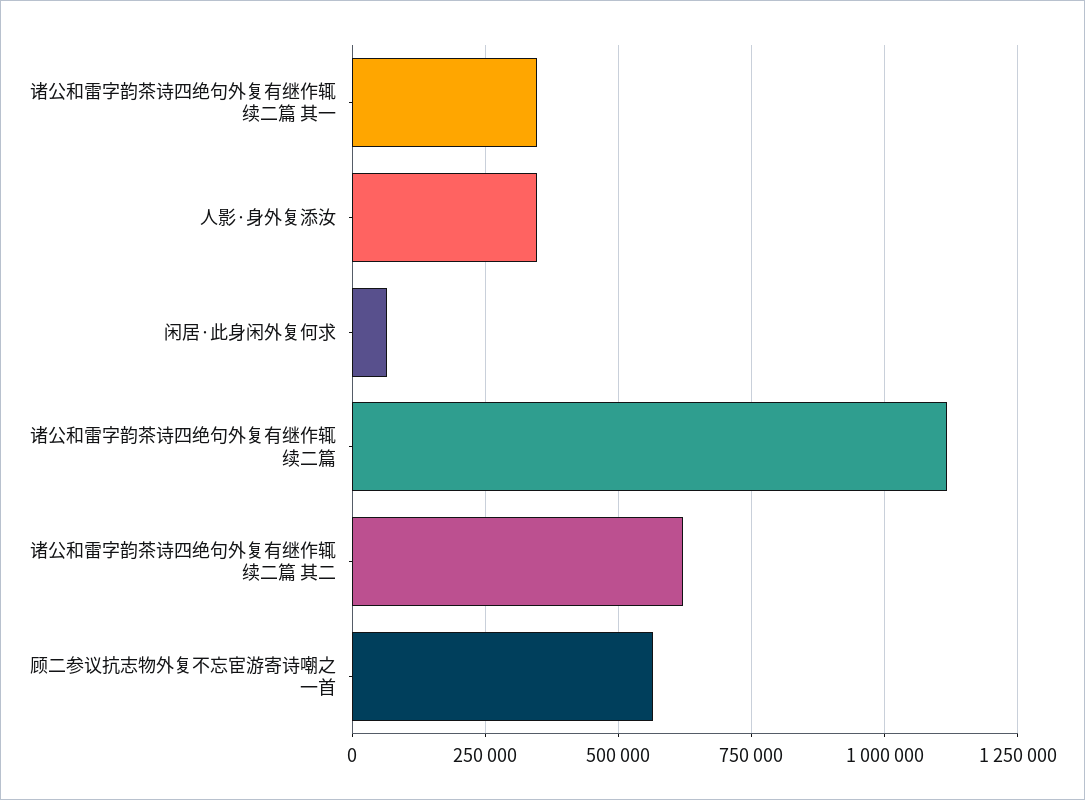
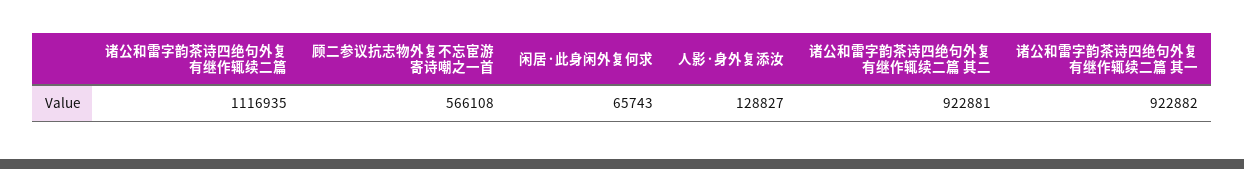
  {
-   "诸公和雷字韵茶诗四绝句外复有继作辄续二篇 其一": 350000,
+   "诸公和雷字韵茶诗四绝句外复有继作辄续二篇 其一": 922882,
-   "人影·身外复添汝": 350000,
+   "人影·身外复添汝": 128827,
    "闲居·此身闲外复何求": 65743,
    "诸公和雷字韵茶诗四绝句外复有继作辄续二篇": 1116935,
-   "诸公和雷字韵茶诗四绝句外复有继作辄续二篇 其二": 625000,
+   "诸公和雷字韵茶诗四绝句外复有继作辄续二篇 其二": 922881,
    "顾二参议抗志物外复不忘宦游寄诗嘲之一首": 566108
  }

